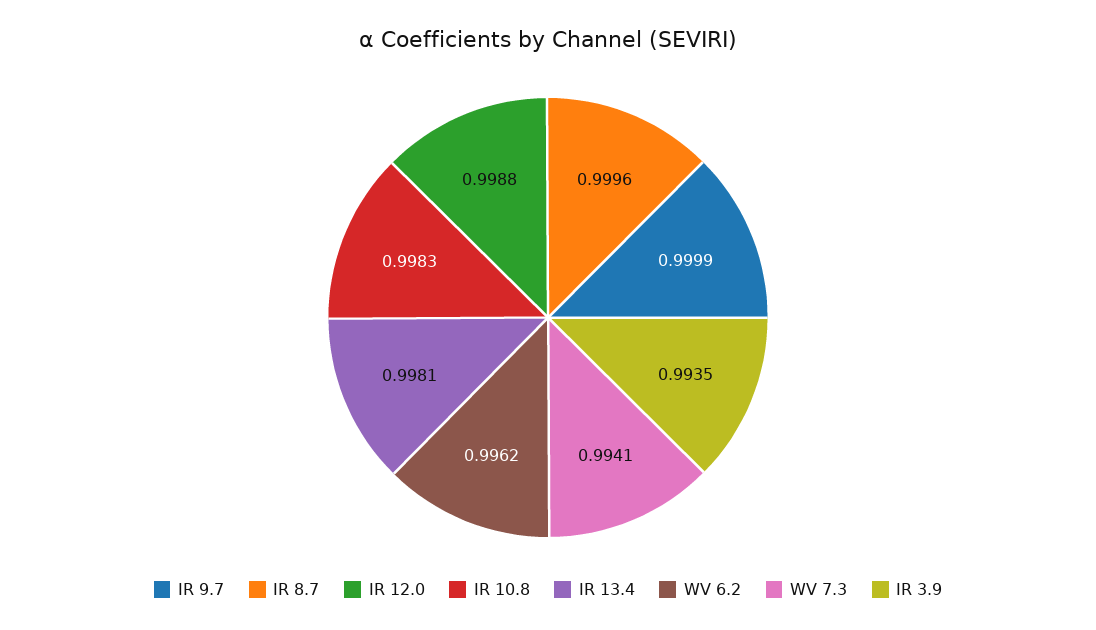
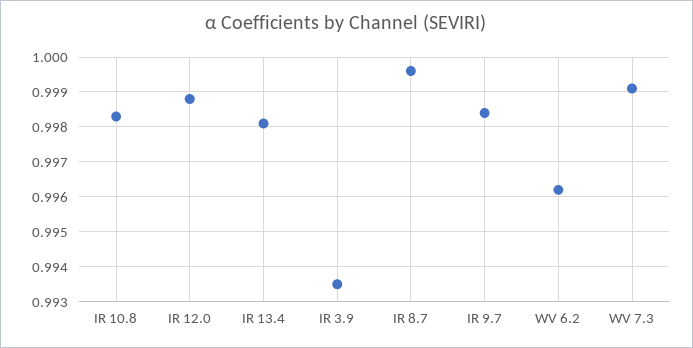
  {
-   "IR 9.7": 0.9999,
+   "IR 9.7": 0.9985,
    "IR 8.7": 0.9996,
    "IR 12.0": 0.9988,
    "IR 10.8": 0.9983,
    "IR 13.4": 0.9981,
    "WV 6.2": 0.9962,
-   "WV 7.3": 0.9941,
+   "WV 7.3": 0.999,
    "IR 3.9": 0.9935
  }

